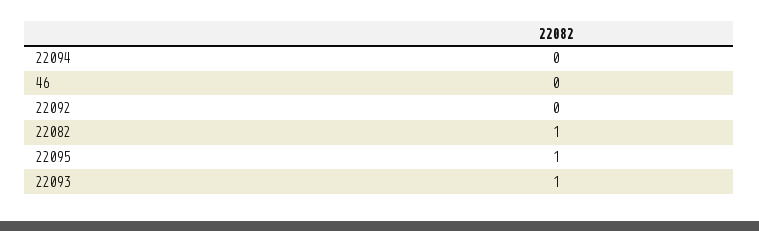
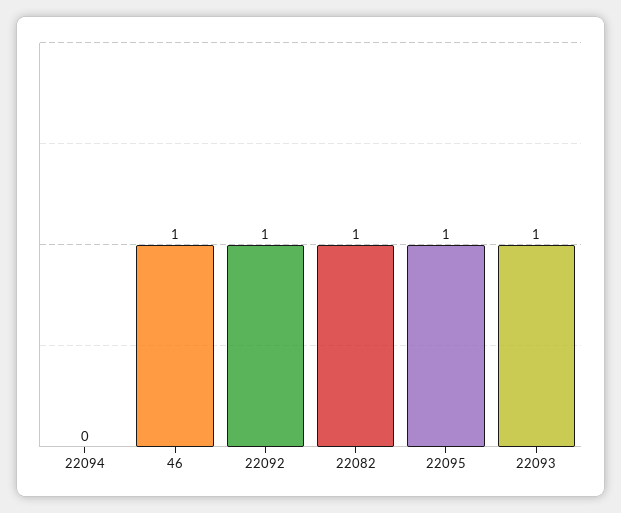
  {
    "22094": 0,
-   "46": 0,
+   "46": 1,
-   "22092": 0,
+   "22092": 1,
    "22082": 1,
    "22095": 1,
    "22093": 1
  }

